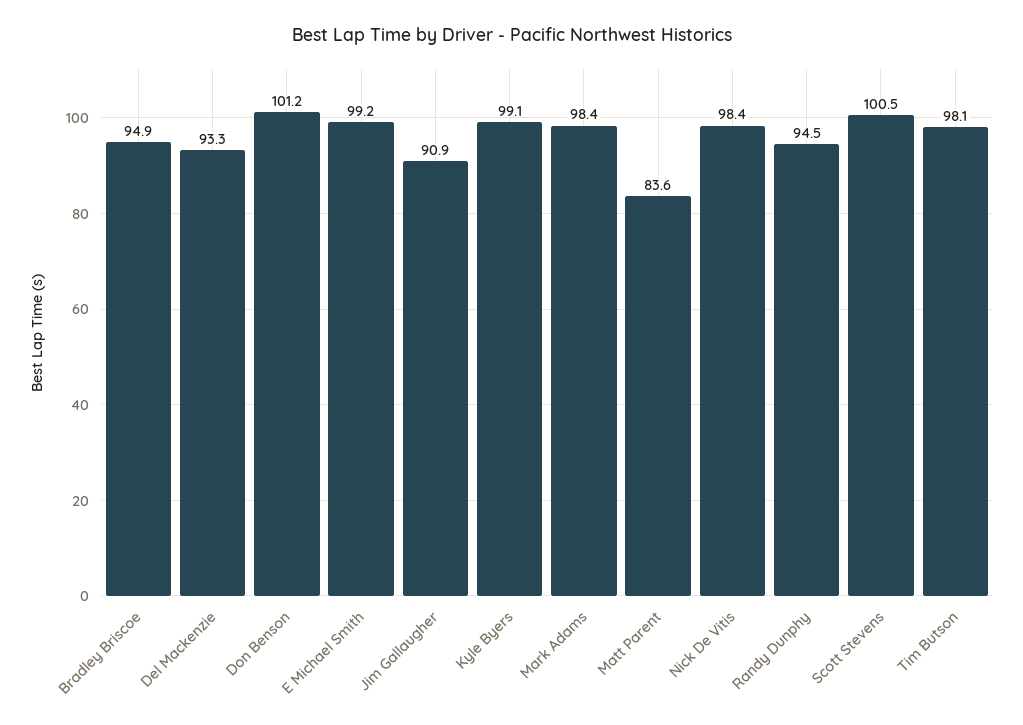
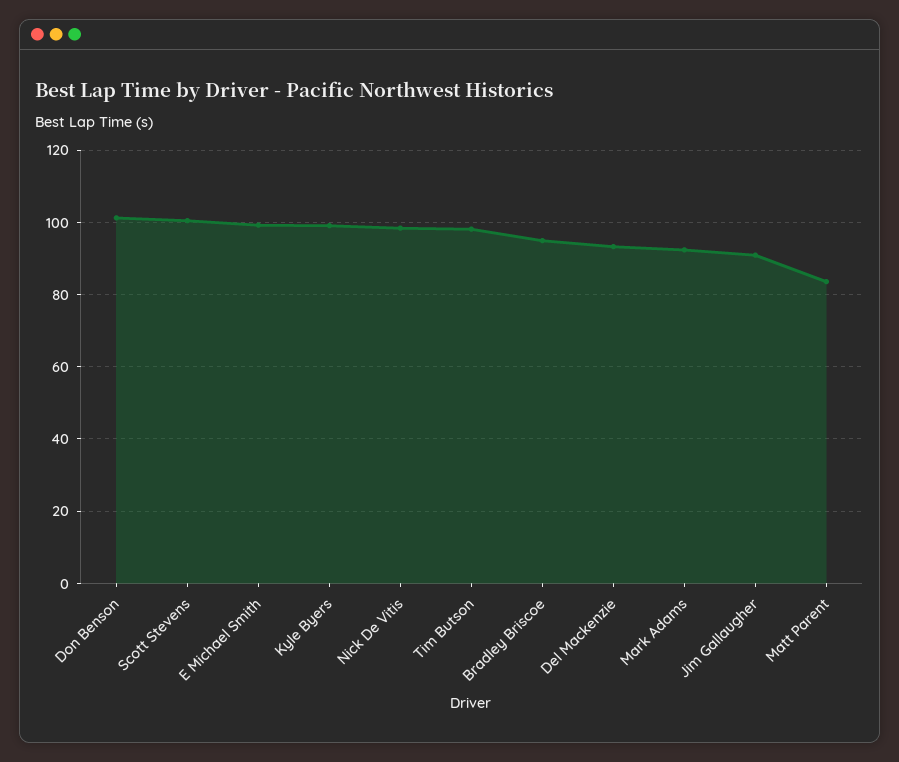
  {
    "Bradley Briscoe": 94.9,
    "Del Mackenzie": 93.3,
    "Don Benson": 101.2,
    "E Michael Smith": 99.2,
    "Jim Gallaugher": 90.9,
    "Kyle Byers": 99.1,
-   "Mark Adams": 98.4,
+   "Mark Adams": 92,
    "Matt Parent": 83.6,
    "Nick De Vitis": 98.4,
-   "Randy Dunphy": 94.5,
    "Scott Stevens": 100.5,
    "Tim Butson": 98.1
  }

